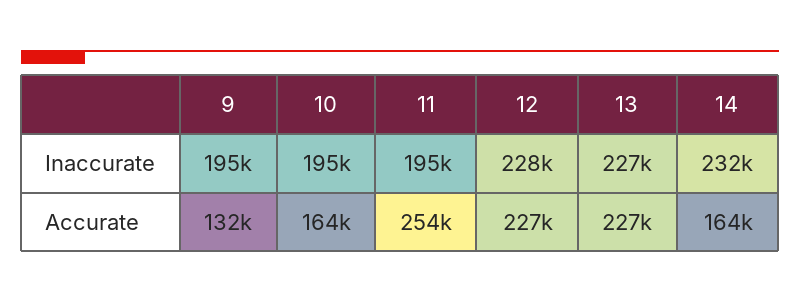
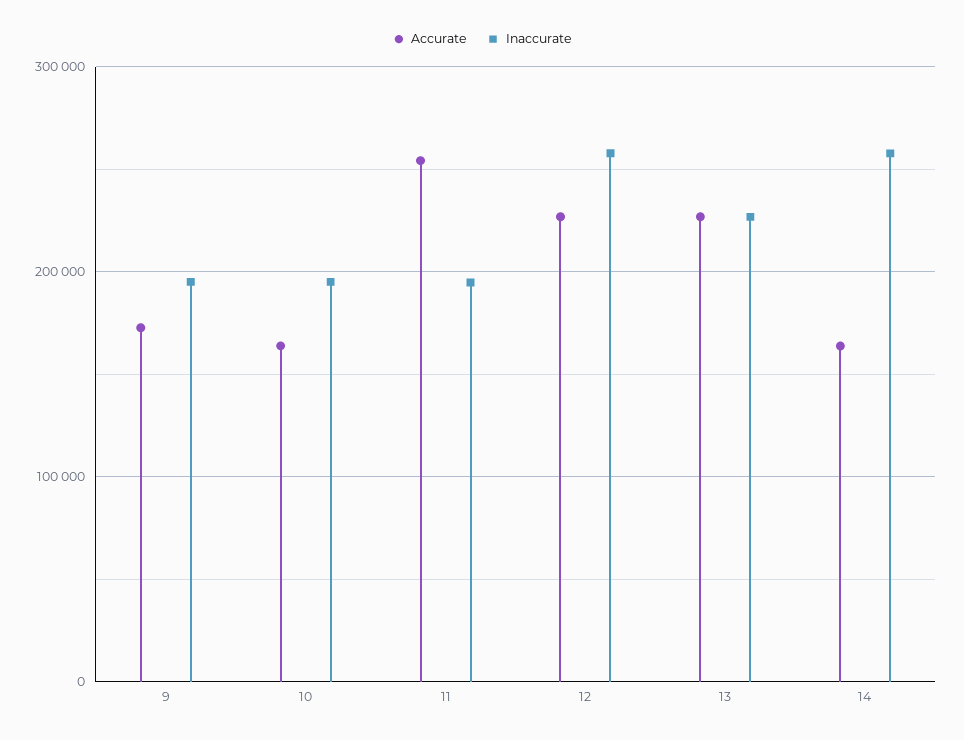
  {
    "Inaccurate": {
      "9": 195000,
      "10": 195000,
      "11": 195000,
-     "12": 228000,
+     "12": 260000,
      "13": 227000,
-     "14": 232000
+     "14": 260000
    },
    "Accurate": {
-     "9": 132000,
+     "9": 170000,
      "10": 164000,
      "11": 254000,
      "12": 227000,
      "13": 227000,
      "14": 164000
    }
  }

